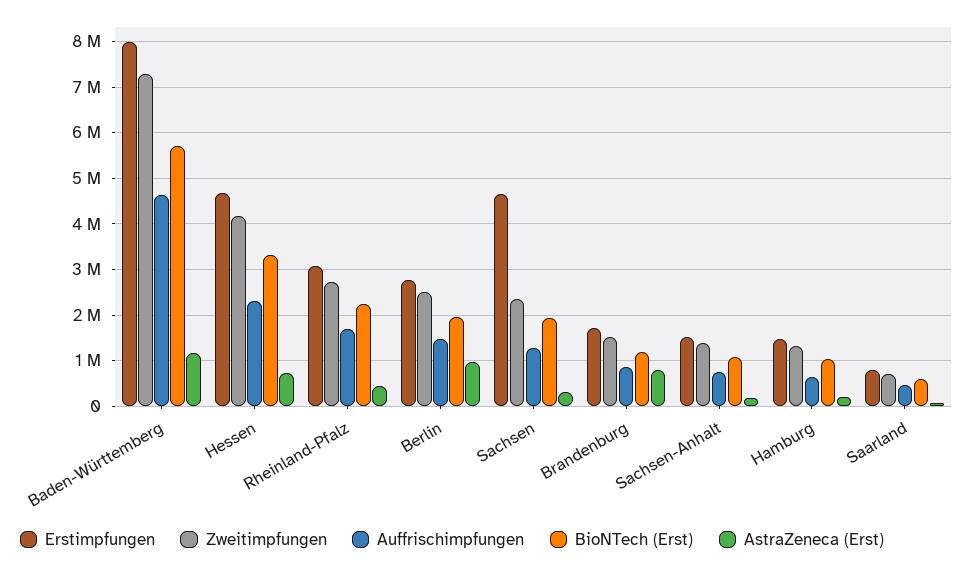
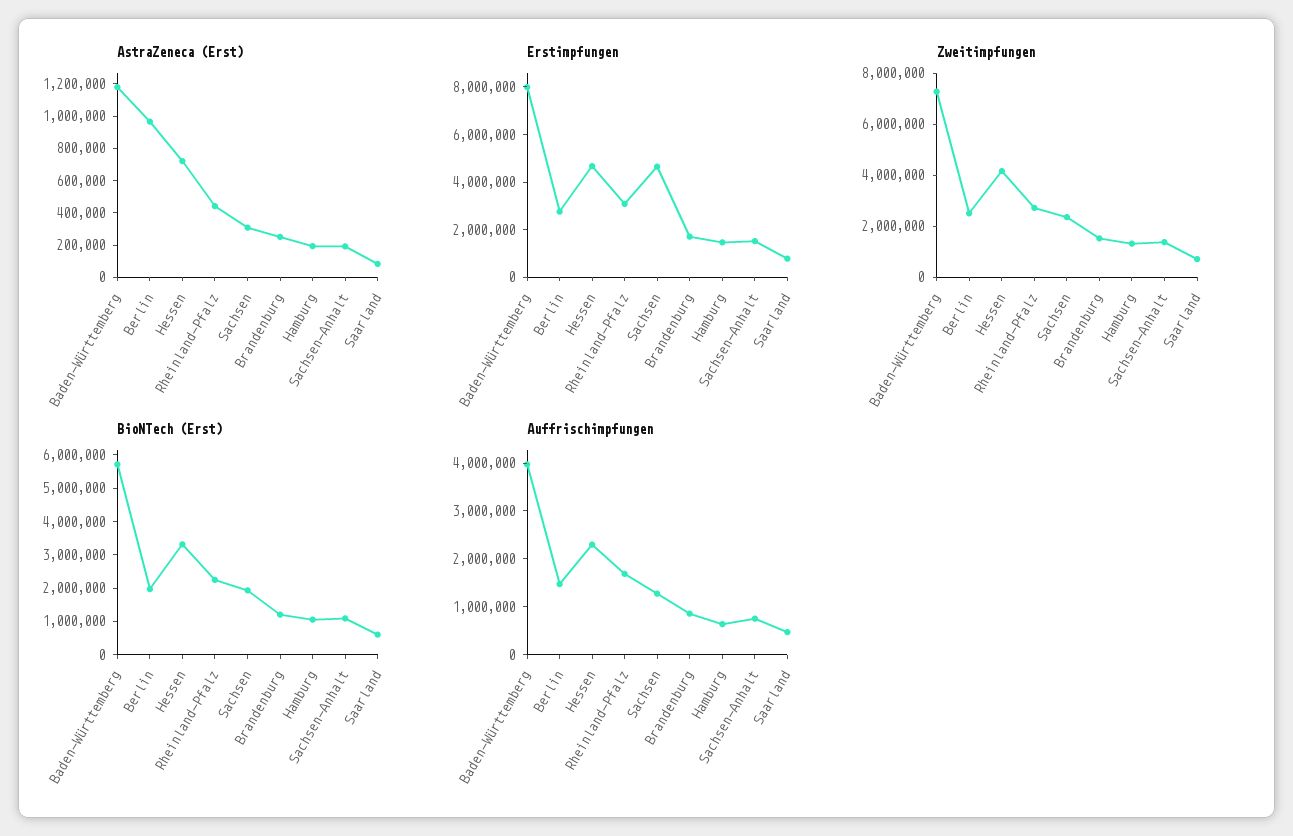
  {
    "Erstimpfungen": {
      "Baden-Württemberg": 8000000,
      "Hessen": 4600000,
      "Rheinland-Pfalz": 3000000,
      "Berlin": 2800000,
      "Sachsen": 4600000,
      "Brandenburg": 1800000,
      "Sachsen-Anhalt": 1600000,
      "Hamburg": 1400000,
      "Saarland": 800000
    },
    "Zweitimpfungen": {
      "Baden-Württemberg": 7200000,
      "Hessen": 4200000,
      "Rheinland-Pfalz": 2800000,
      "Berlin": 2600000,
      "Sachsen": 2400000,
      "Brandenburg": 1600000,
      "Sachsen-Anhalt": 1400000,
      "Hamburg": 1400000,
      "Saarland": 800000
    },
    "Auffrischimpfungen": {
-     "Baden-Württemberg": 4600000,
+     "Baden-Württemberg": 4000000,
      "Hessen": 2200000,
      "Rheinland-Pfalz": 1600000,
      "Berlin": 1400000,
      "Sachsen": 1200000,
      "Brandenburg": 800000,
      "Sachsen-Anhalt": 800000,
      "Hamburg": 600000,
      "Saarland": 400000
    },
    "BioNTech (Erst)": {
      "Baden-Württemberg": 5800000,
      "Hessen": 3400000,
      "Rheinland-Pfalz": 2200000,
      "Berlin": 2000000,
      "Sachsen": 2000000,
      "Brandenburg": 1200000,
      "Sachsen-Anhalt": 1000000,
      "Hamburg": 1000000,
      "Saarland": 600000
    },
    "AstraZeneca (Erst)": {
      "Baden-Württemberg": 1200000,
      "Hessen": 700000,
      "Rheinland-Pfalz": 450000,
      "Berlin": 950000,
      "Sachsen": 300000,
-     "Brandenburg": 800000,
+     "Brandenburg": 250000,
      "Sachsen-Anhalt": 200000,
      "Hamburg": 200000,
      "Saarland": 100000
    }
  }

